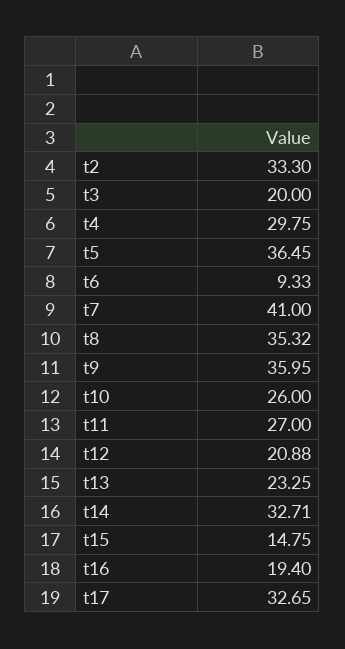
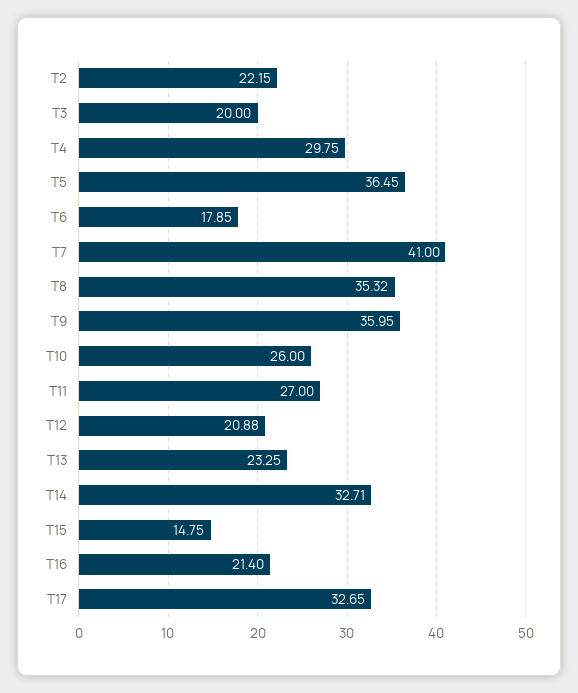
  {
-   "t2": 33.3,
+   "t2": 22.15,
    "t3": 20,
    "t4": 29.75,
    "t5": 36.45,
-   "t6": 9.33,
+   "t6": 17.85,
    "t7": 41,
    "t8": 35.32,
    "t9": 35.95,
    "t10": 26,
    "t11": 27,
    "t12": 20.88,
    "t13": 23.25,
    "t14": 32.71,
    "t15": 14.75,
-   "t16": 19.4,
+   "t16": 21.4,
    "t17": 32.65
  }

